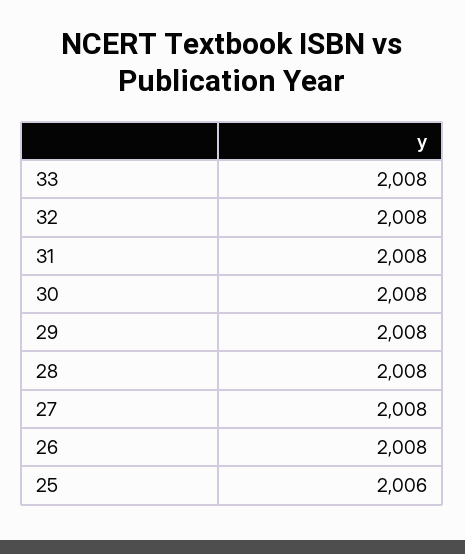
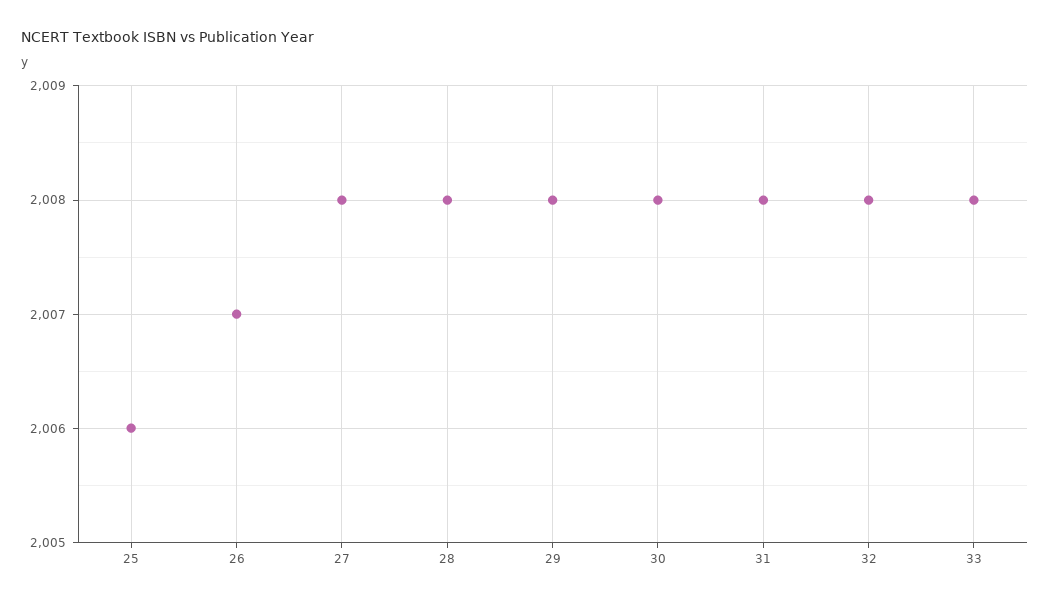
  {
    "33": 2008,
    "32": 2008,
    "31": 2008,
    "30": 2008,
    "29": 2008,
    "28": 2008,
    "27": 2008,
-   "26": 2008,
+   "26": 2007,
    "25": 2006
  }

